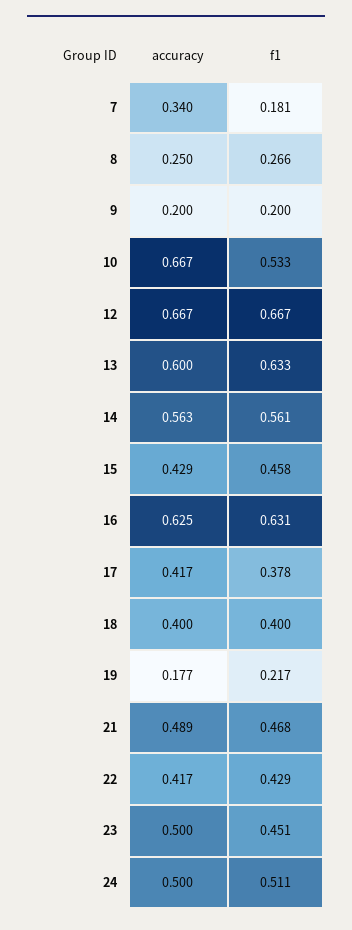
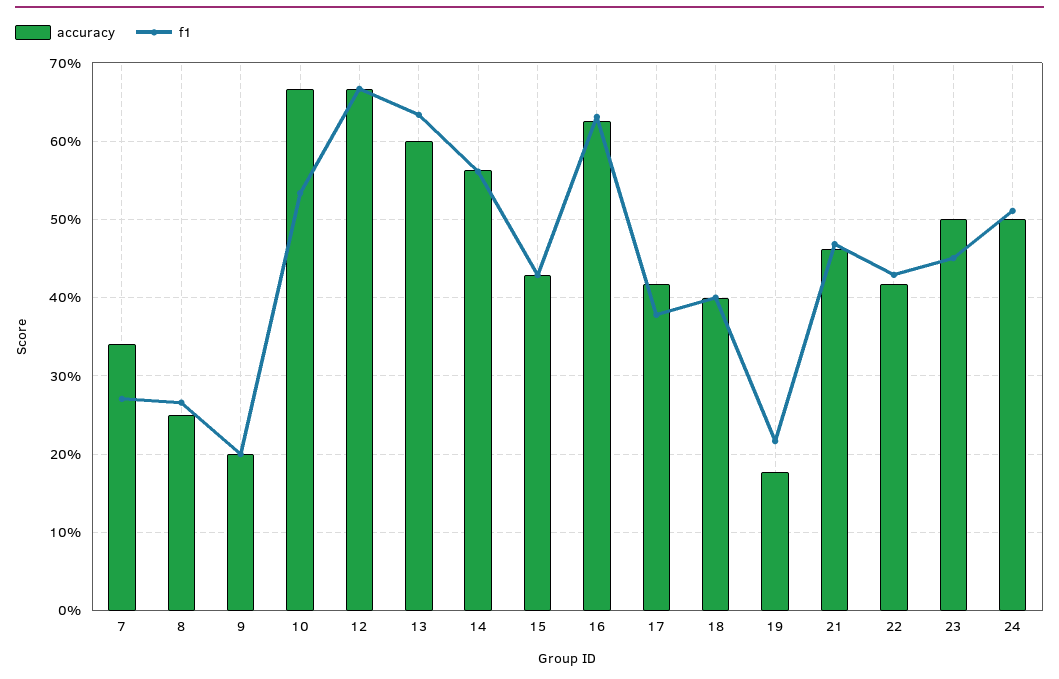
  {
    "accuracy": {
      "7": 0.34,
      "8": 0.25,
      "9": 0.2,
      "10": 0.667,
      "12": 0.667,
      "13": 0.6,
      "14": 0.563,
      "15": 0.429,
      "16": 0.625,
      "17": 0.417,
      "18": 0.4,
      "19": 0.177,
-     "21": 0.489,
+     "21": 0.46,
      "22": 0.417,
      "23": 0.5,
      "24": 0.5
    },
    "f1": {
-     "7": 0.181,
+     "7": 0.27,
      "8": 0.266,
      "9": 0.2,
      "10": 0.533,
      "12": 0.667,
      "13": 0.633,
      "14": 0.561,
-     "15": 0.458,
+     "15": 0.43,
      "16": 0.631,
      "17": 0.378,
      "18": 0.4,
      "19": 0.217,
      "21": 0.468,
      "22": 0.429,
      "23": 0.451,
      "24": 0.511
    }
  }

